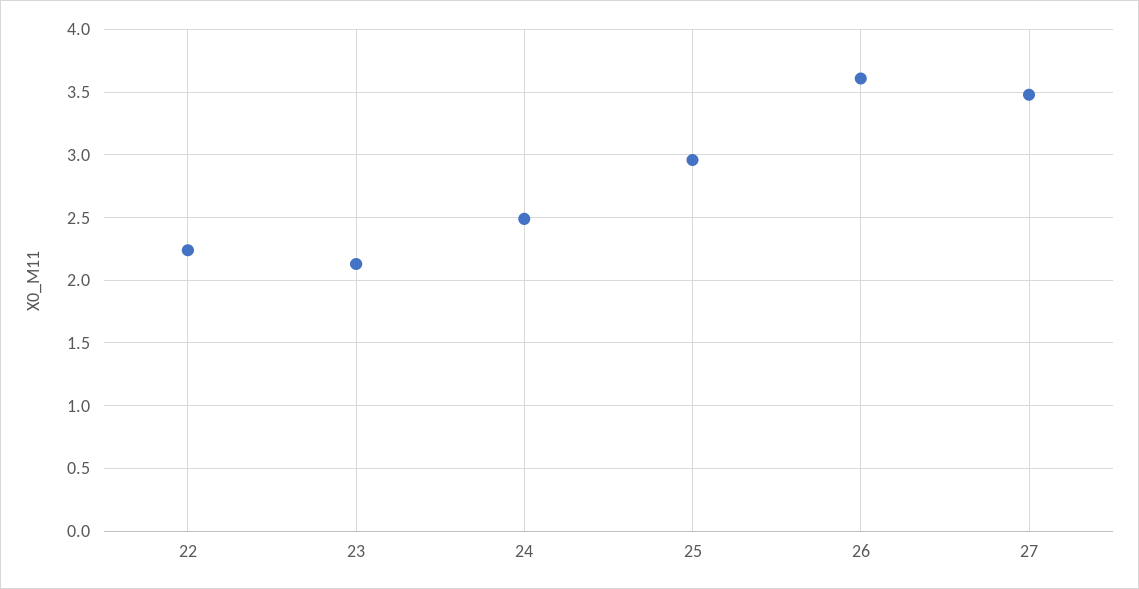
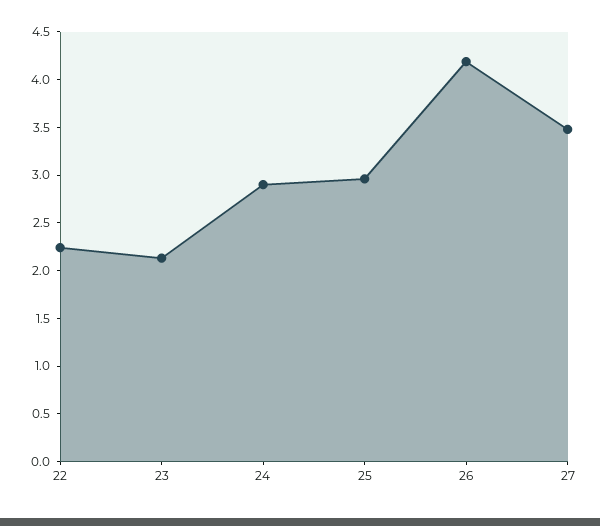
  {
    "22": 2.25,
    "23": 2.15,
-   "24": 2.5,
+   "24": 2.9,
    "25": 2.95,
-   "26": 3.6,
+   "26": 4.2,
    "27": 3.5
  }

